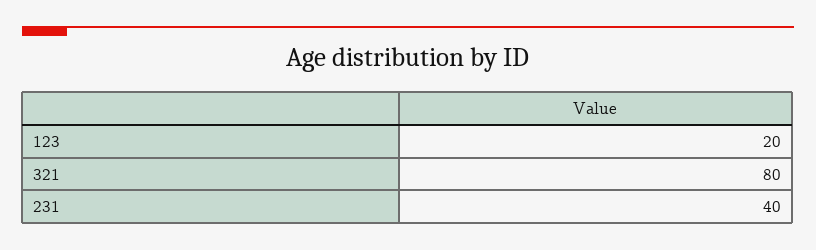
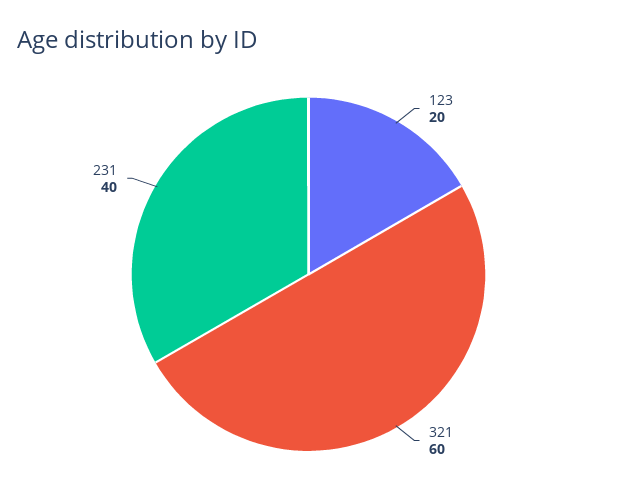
  {
    "123": 20,
-   "321": 80,
+   "321": 60,
    "231": 40
  }

